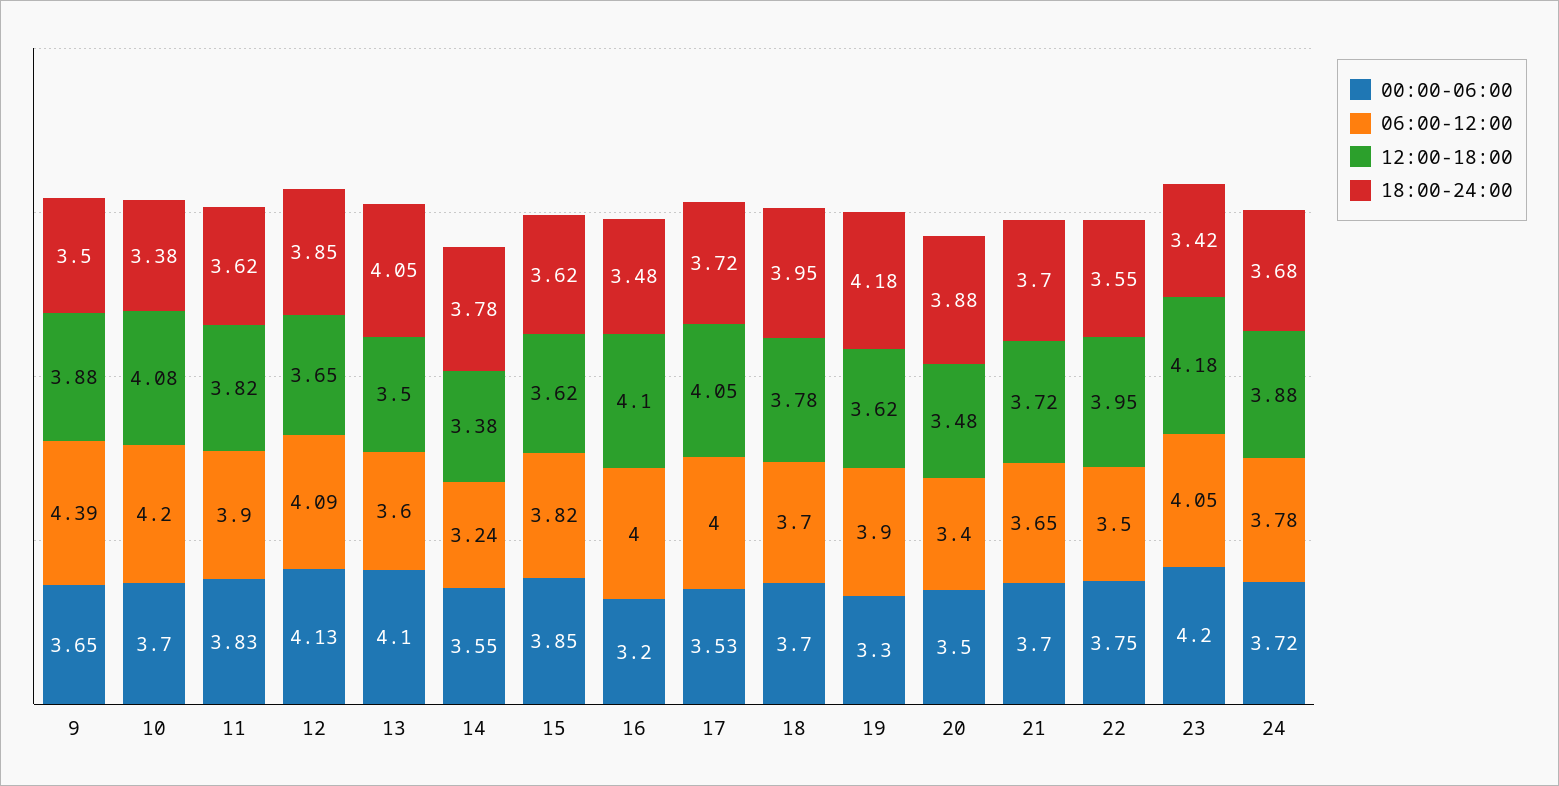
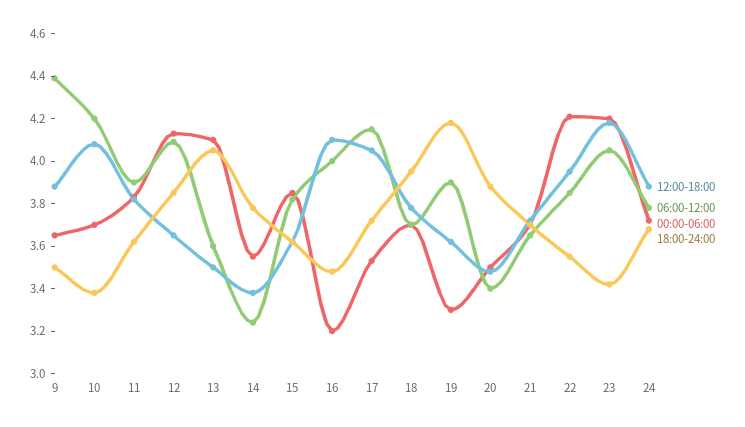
  {
    "00:00-06:00": {
      "9": 3.65,
      "10": 3.7,
      "11": 3.83,
      "12": 4.13,
      "13": 4.1,
      "14": 3.55,
      "15": 3.85,
      "16": 3.2,
      "17": 3.53,
      "18": 3.7,
      "19": 3.3,
      "20": 3.5,
      "21": 3.7,
-     "22": 3.75,
+     "22": 4.2,
      "23": 4.2,
      "24": 3.72
    },
    "06:00-12:00": {
      "9": 4.39,
      "10": 4.2,
      "11": 3.9,
      "12": 4.09,
      "13": 3.6,
      "14": 3.24,
      "15": 3.82,
      "16": 4,
-     "17": 4,
+     "17": 4.15,
      "18": 3.7,
      "19": 3.9,
      "20": 3.4,
      "21": 3.65,
-     "22": 3.5,
+     "22": 3.85,
      "23": 4.05,
      "24": 3.78
    },
    "12:00-18:00": {
      "9": 3.88,
      "10": 4.08,
      "11": 3.82,
      "12": 3.65,
      "13": 3.5,
      "14": 3.38,
      "15": 3.62,
      "16": 4.1,
      "17": 4.05,
      "18": 3.78,
      "19": 3.62,
      "20": 3.48,
      "21": 3.72,
      "22": 3.95,
      "23": 4.18,
      "24": 3.88
    },
    "18:00-24:00": {
      "9": 3.5,
      "10": 3.38,
      "11": 3.62,
      "12": 3.85,
      "13": 4.05,
      "14": 3.78,
      "15": 3.62,
      "16": 3.48,
      "17": 3.72,
      "18": 3.95,
      "19": 4.18,
      "20": 3.88,
      "21": 3.7,
      "22": 3.55,
      "23": 3.42,
      "24": 3.68
    }
  }

